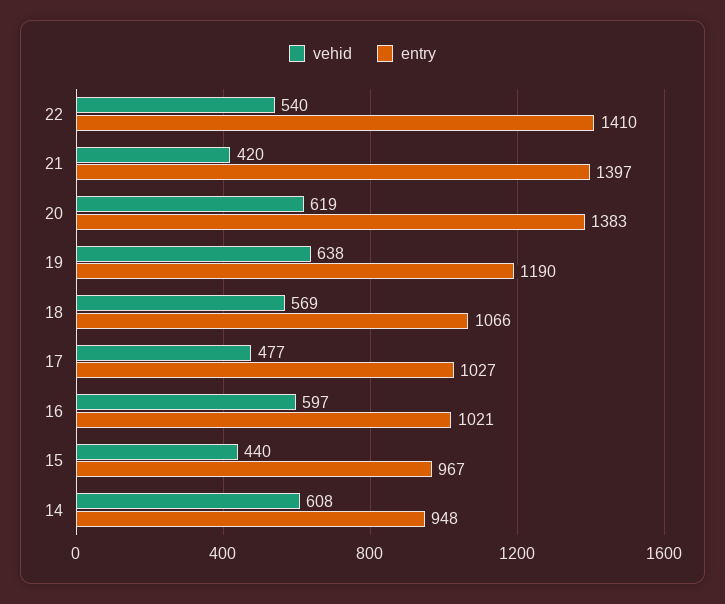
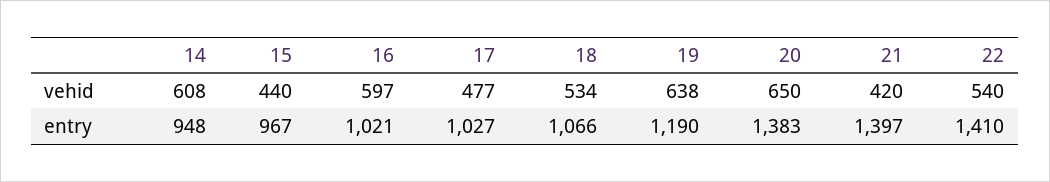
  {
    "vehid": {
      "22": 540,
      "21": 420,
-     "20": 619,
+     "20": 650,
      "19": 638,
-     "18": 569,
+     "18": 534,
      "17": 477,
      "16": 597,
      "15": 440,
      "14": 608
    },
    "entry": {
      "22": 1410,
      "21": 1397,
      "20": 1383,
      "19": 1190,
      "18": 1066,
      "17": 1027,
      "16": 1021,
      "15": 967,
      "14": 948
    }
  }

